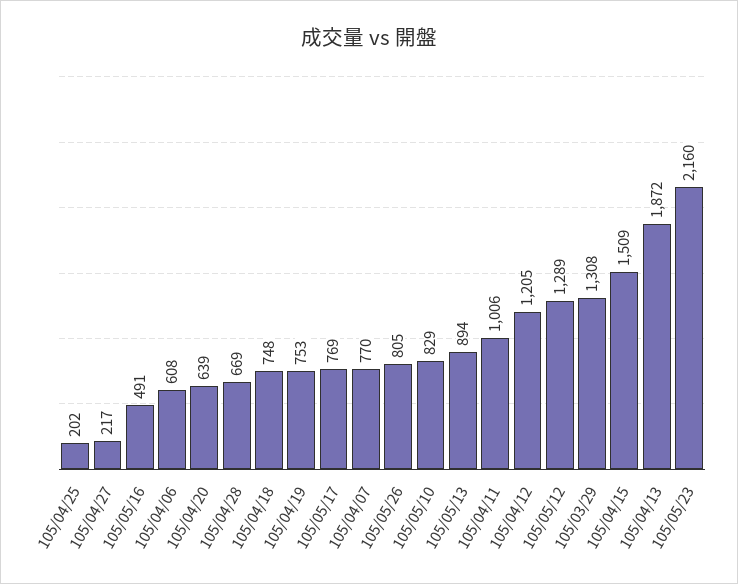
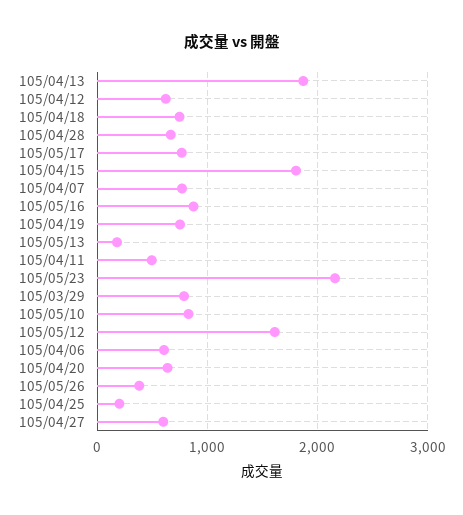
  {
    "105/04/25": 202,
-   "105/04/27": 217,
+   "105/04/27": 600,
-   "105/05/16": 491,
+   "105/05/16": 900,
    "105/04/06": 608,
    "105/04/20": 639,
    "105/04/28": 669,
    "105/04/18": 748,
    "105/04/19": 753,
    "105/05/17": 769,
    "105/04/07": 770,
-   "105/05/26": 805,
+   "105/05/26": 400,
    "105/05/10": 829,
-   "105/05/13": 894,
+   "105/05/13": 200,
-   "105/04/11": 1006,
+   "105/04/11": 500,
-   "105/04/12": 1205,
+   "105/04/12": 600,
-   "105/05/12": 1289,
+   "105/05/12": 1600,
-   "105/03/29": 1308,
+   "105/03/29": 800,
-   "105/04/15": 1509,
+   "105/04/15": 1800,
    "105/04/13": 1872,
    "105/05/23": 2160
  }

